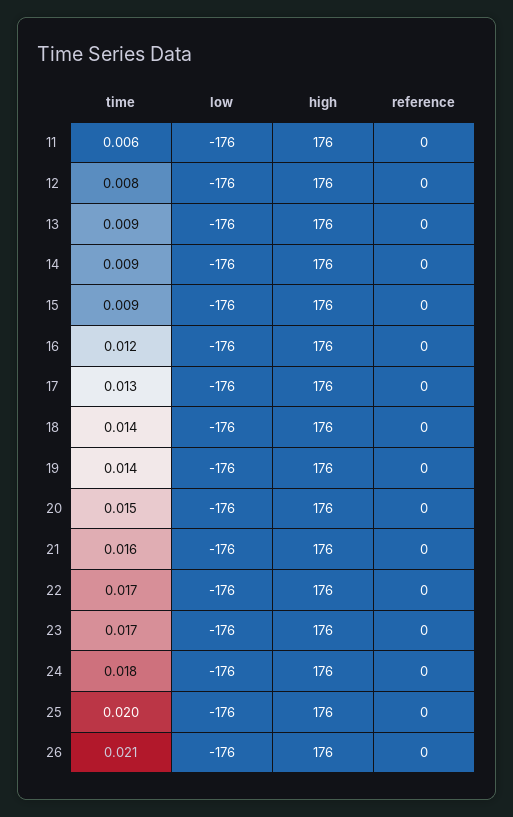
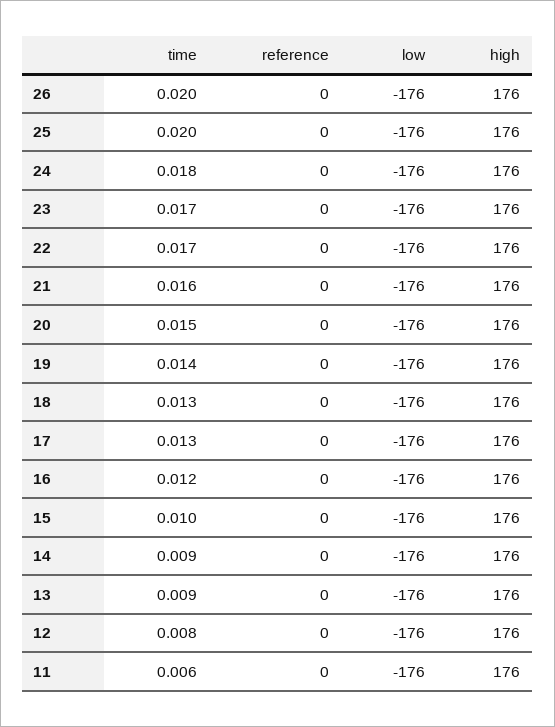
  {
    "time": {
      "11": 0.006,
      "12": 0.008,
      "13": 0.009,
      "14": 0.009,
-     "15": 0.009,
+     "15": 0.01,
      "16": 0.012,
      "17": 0.013,
-     "18": 0.014,
+     "18": 0.013,
      "19": 0.014,
      "20": 0.015,
      "21": 0.016,
      "22": 0.017,
      "23": 0.017,
      "24": 0.018,
      "25": 0.02,
-     "26": 0.021
+     "26": 0.02
    },
    "low": {
      "11": -176,
      "12": -176,
      "13": -176,
      "14": -176,
      "15": -176,
      "16": -176,
      "17": -176,
      "18": -176,
      "19": -176,
      "20": -176,
      "21": -176,
      "22": -176,
      "23": -176,
      "24": -176,
      "25": -176,
      "26": -176
    },
    "high": {
      "11": 176,
      "12": 176,
      "13": 176,
      "14": 176,
      "15": 176,
      "16": 176,
      "17": 176,
      "18": 176,
      "19": 176,
      "20": 176,
      "21": 176,
      "22": 176,
      "23": 176,
      "24": 176,
      "25": 176,
      "26": 176
    },
    "reference": {
      "11": 0,
      "12": 0,
      "13": 0,
      "14": 0,
      "15": 0,
      "16": 0,
      "17": 0,
      "18": 0,
      "19": 0,
      "20": 0,
      "21": 0,
      "22": 0,
      "23": 0,
      "24": 0,
      "25": 0,
      "26": 0
    }
  }

